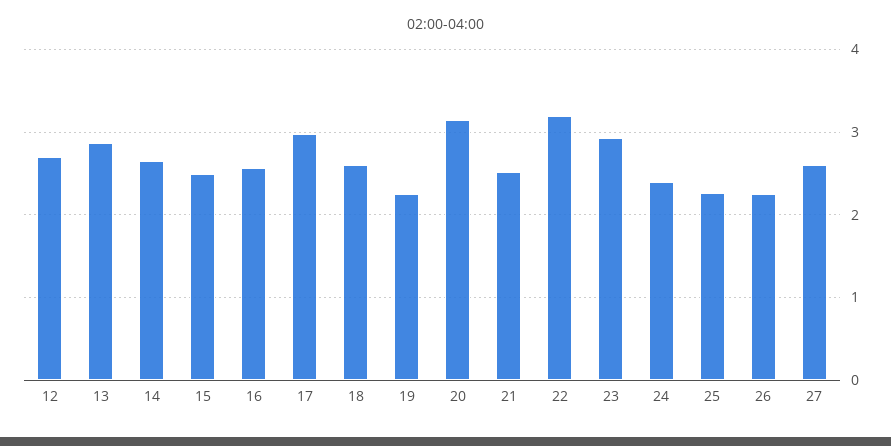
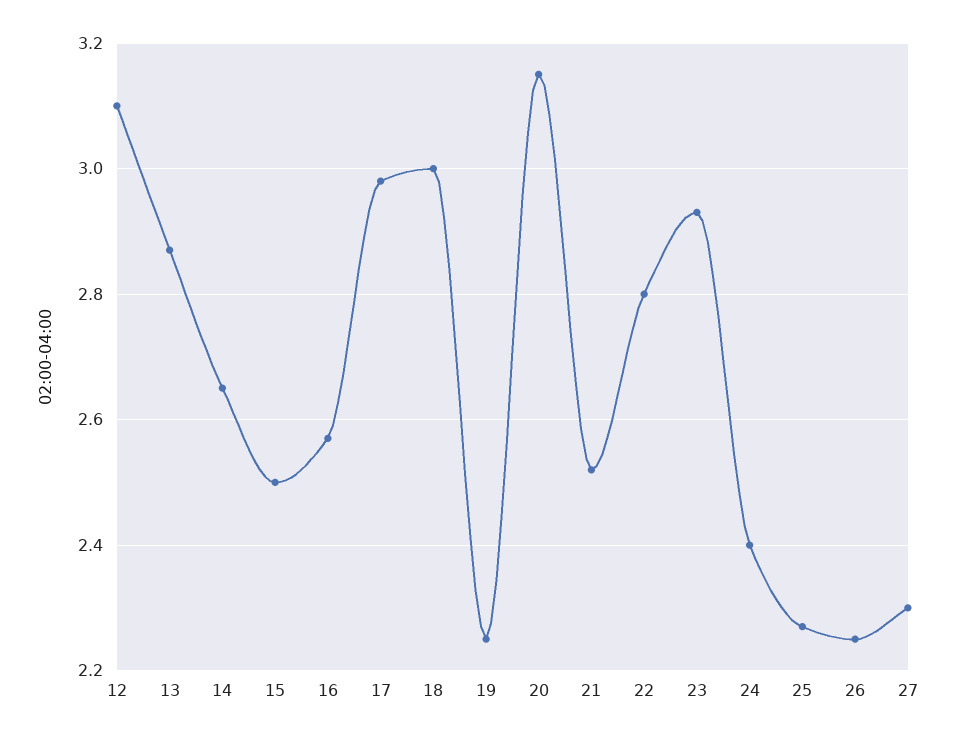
  {
-   "12": 2.7,
+   "12": 3.1,
    "13": 2.85,
    "14": 2.65,
    "15": 2.5,
    "16": 2.55,
    "17": 3,
-   "18": 2.6,
+   "18": 3,
    "19": 2.25,
    "20": 3.15,
    "21": 2.5,
-   "22": 3.2,
+   "22": 2.8,
    "23": 2.95,
    "24": 2.4,
    "25": 2.25,
    "26": 2.25,
-   "27": 2.6
+   "27": 2.3
  }

